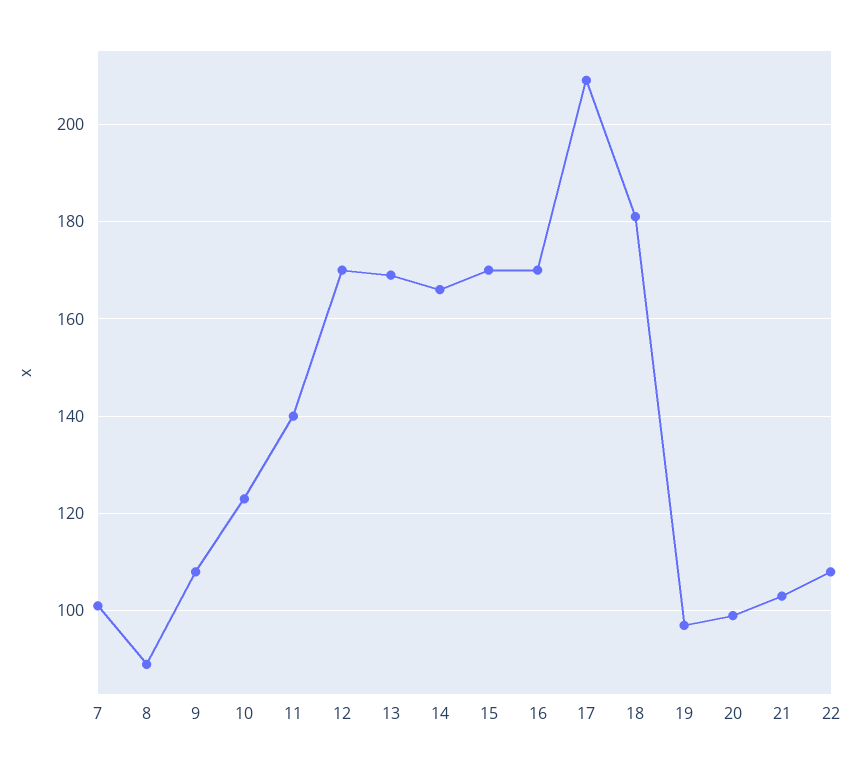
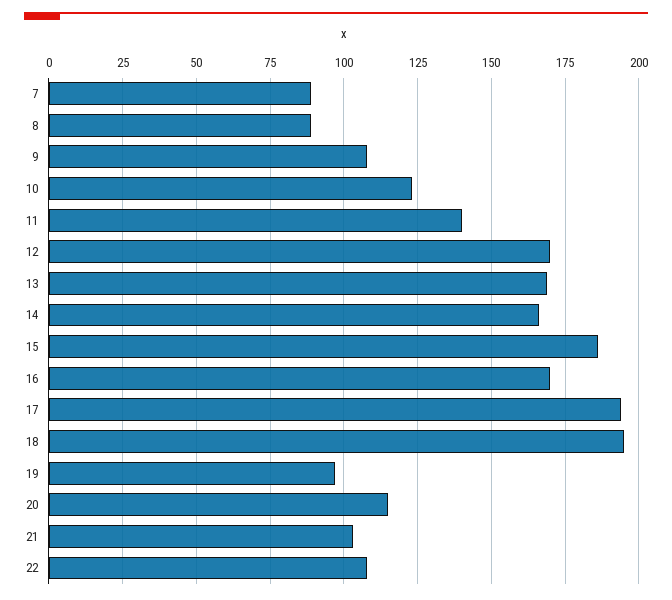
  {
-   "7": 100,
+   "7": 90,
    "8": 90,
    "9": 110,
    "10": 125,
    "11": 140,
    "12": 170,
    "13": 170,
    "14": 165,
-   "15": 170,
+   "15": 185,
    "16": 170,
-   "17": 210,
+   "17": 195,
-   "18": 180,
+   "18": 195,
    "19": 95,
-   "20": 100,
+   "20": 115,
    "21": 105,
    "22": 110
  }

